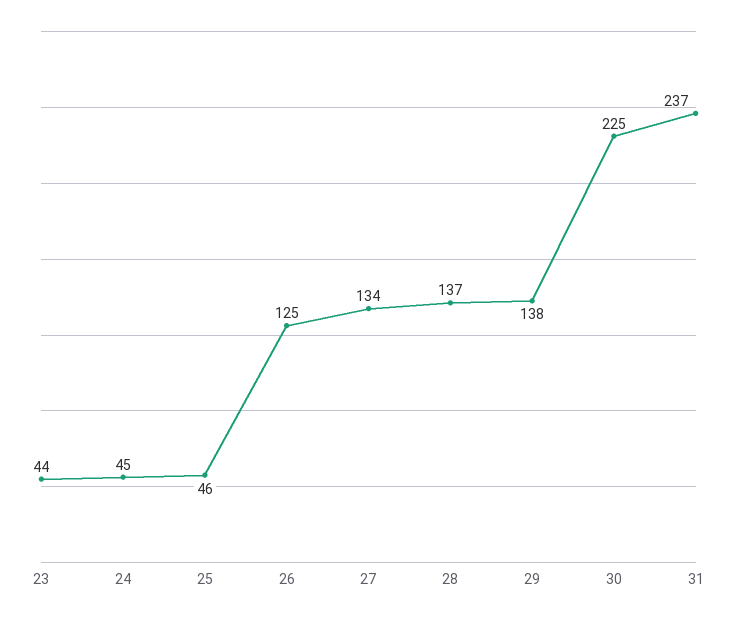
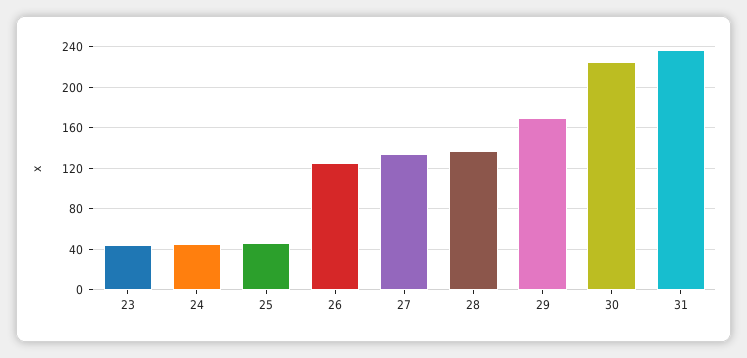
  {
    "23": 44,
    "24": 45,
    "25": 46,
    "26": 125,
    "27": 134,
    "28": 137,
-   "29": 138,
+   "29": 170,
    "30": 225,
    "31": 237
  }

